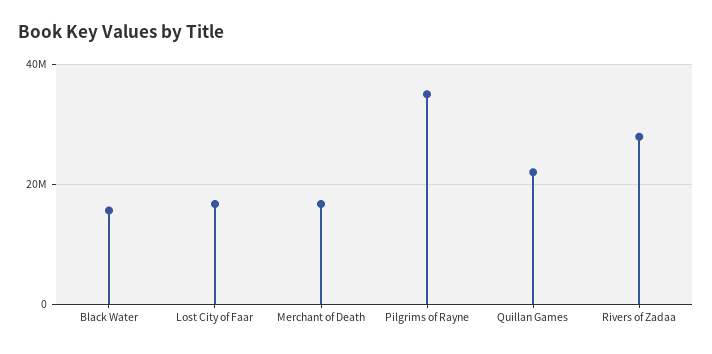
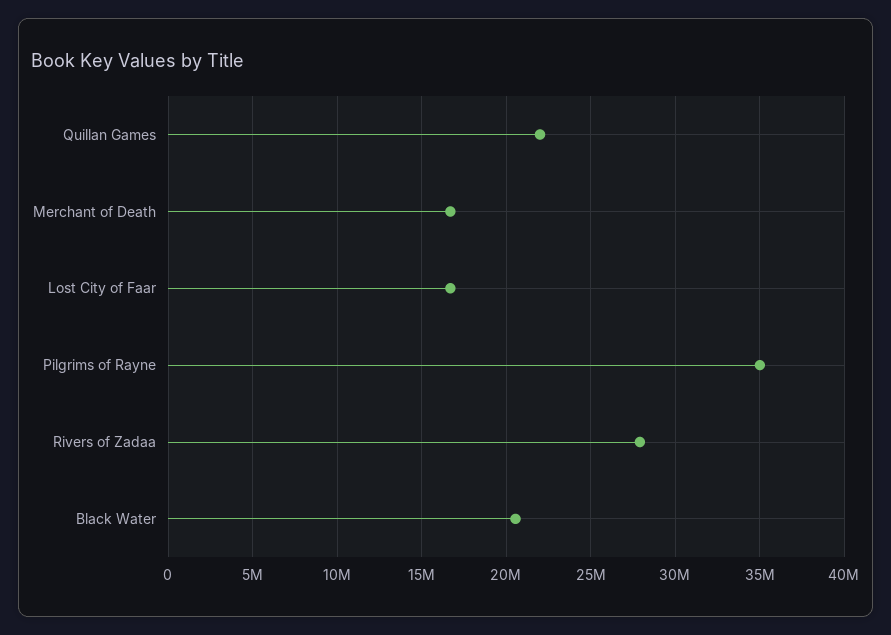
  {
-   "Black Water": 16000000,
+   "Black Water": 20500000,
    "Lost City of Faar": 16500000,
    "Merchant of Death": 16500000,
    "Pilgrims of Rayne": 35000000,
    "Quillan Games": 22000000,
    "Rivers of Zadaa": 28000000
  }

